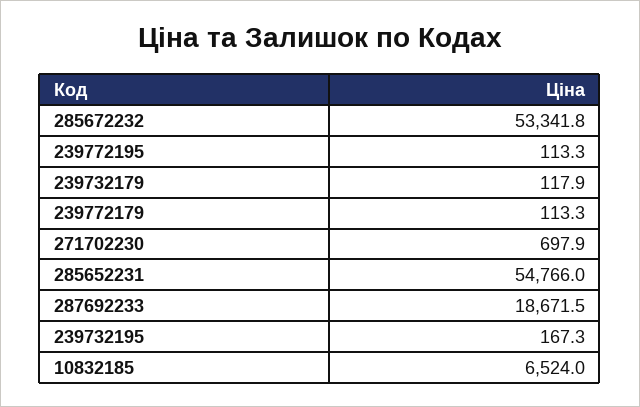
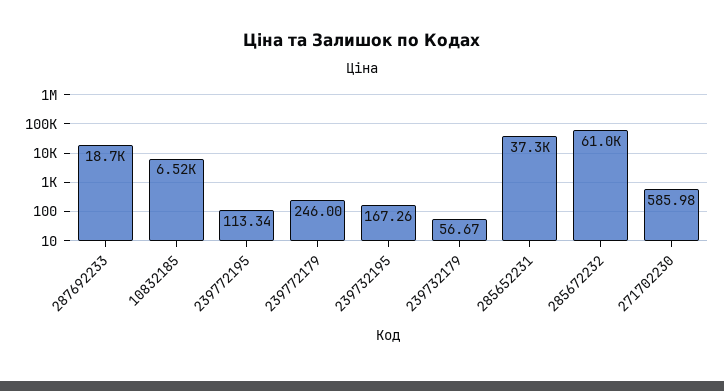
  {
-   "285672232": 53341.8,
+   "285672232": 61000,
    "239772195": 113.34,
-   "239732179": 117.9,
+   "239732179": 56.67,
-   "239772179": 113.3,
+   "239772179": 246,
-   "271702230": 697.9,
+   "271702230": 585.98,
-   "285652231": 54766,
+   "285652231": 37300,
    "287692233": 18671.5,
    "239732195": 167.26,
    "10832185": 6524
  }

